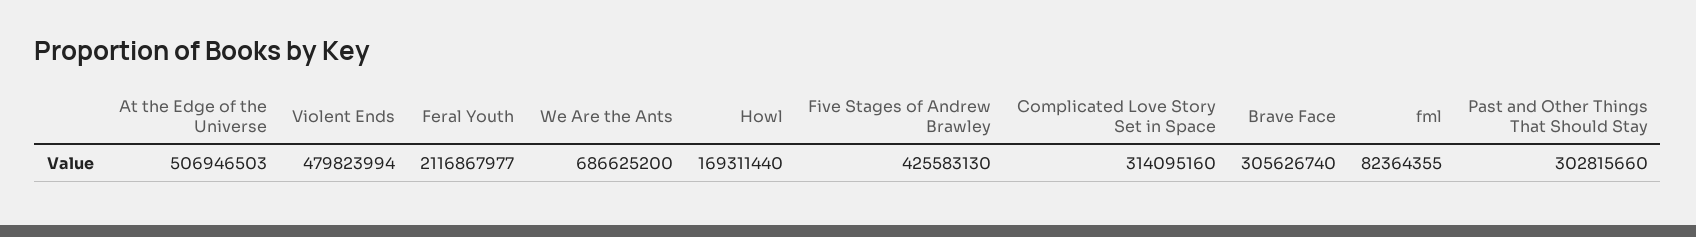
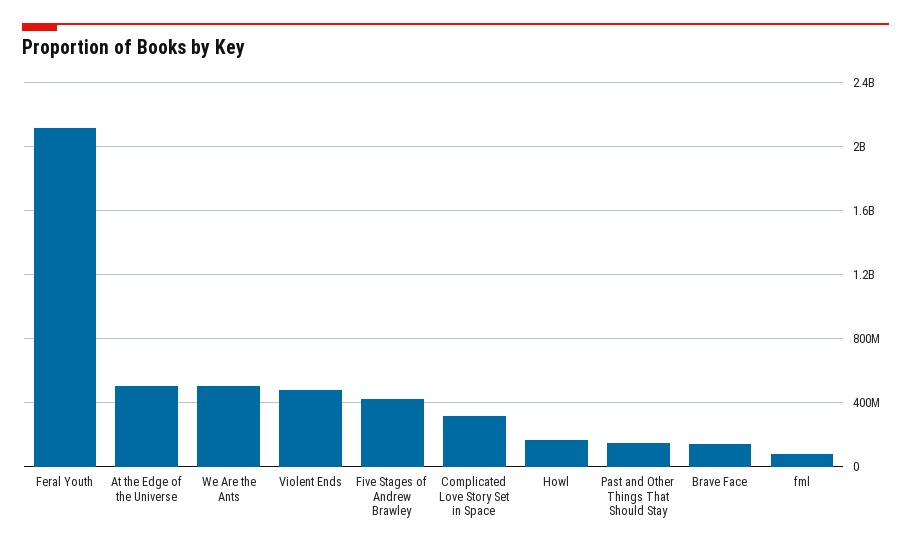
  {
    "At the Edge of the Universe": 506946503,
    "Violent Ends": 479823994,
    "Feral Youth": 2116867977,
-   "We Are the Ants": 686625200,
+   "We Are the Ants": 500000000,
    "Howl": 169311440,
    "Five Stages of Andrew Brawley": 425583130,
    "Complicated Love Story Set in Space": 314095160,
-   "Brave Face": 305626740,
+   "Brave Face": 150000000,
    "fml": 82364355,
-   "Past and Other Things That Should Stay": 302815660
+   "Past and Other Things That Should Stay": 150000000
  }

